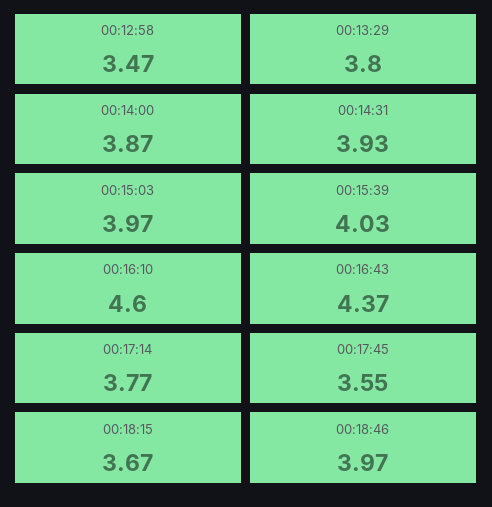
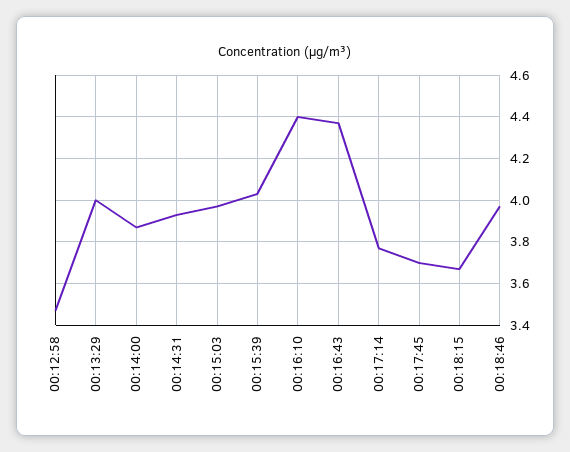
  {
    "00:12:58": 3.47,
-   "00:13:29": 3.8,
+   "00:13:29": 4,
    "00:14:00": 3.87,
    "00:14:31": 3.93,
    "00:15:03": 3.97,
    "00:15:39": 4.03,
-   "00:16:10": 4.6,
+   "00:16:10": 4.4,
    "00:16:43": 4.37,
    "00:17:14": 3.77,
-   "00:17:45": 3.55,
+   "00:17:45": 3.7,
    "00:18:15": 3.67,
    "00:18:46": 3.97
  }

